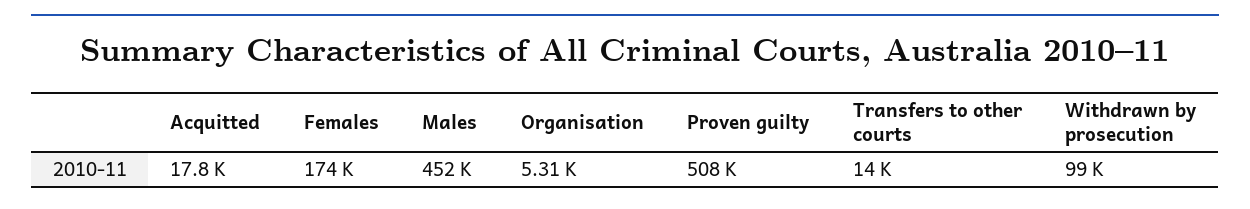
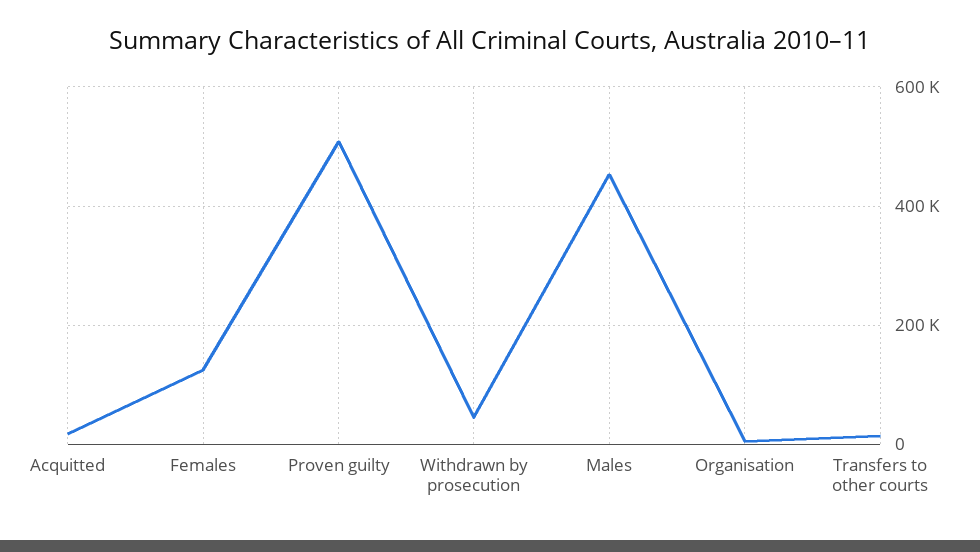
  {
    "Acquitted": 17800,
-   "Females": 174000,
+   "Females": 120000,
    "Males": 452000,
    "Organisation": 5310,
    "Proven guilty": 508000,
    "Transfers to other courts": 14000,
-   "Withdrawn by prosecution": 99000
+   "Withdrawn by prosecution": 40000
  }

